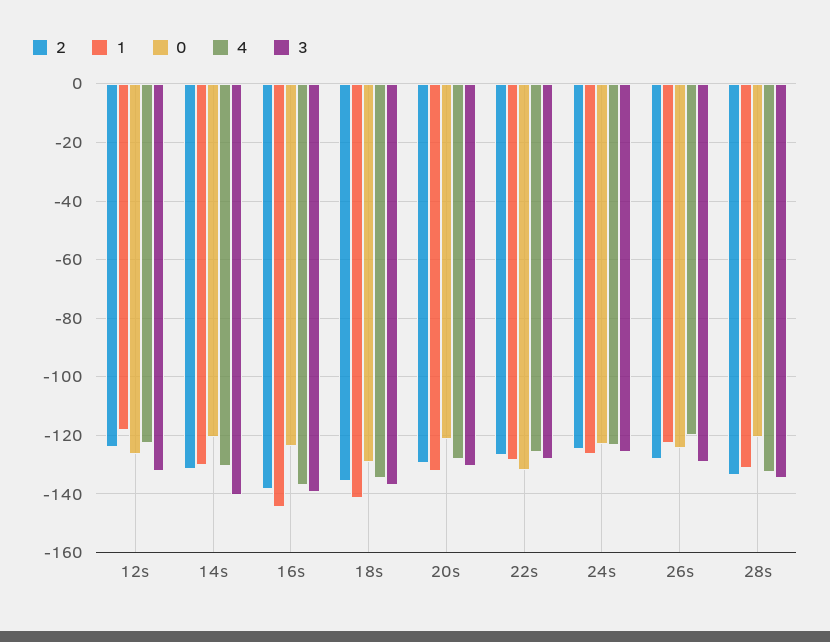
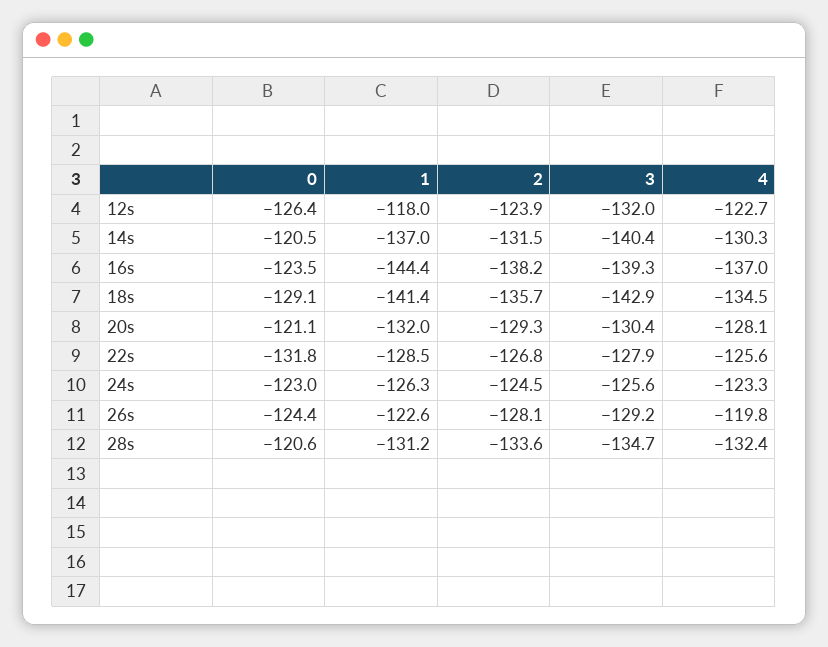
  {
    "2": {
      "12s": -123.9,
      "14s": -131.5,
      "16s": -138.2,
      "18s": -135.7,
      "20s": -129.3,
      "22s": -126.8,
      "24s": -124.5,
      "26s": -128.1,
      "28s": -133.6
    },
    "1": {
      "12s": -118,
-     "14s": -130,
+     "14s": -137,
      "16s": -144.4,
      "18s": -141.4,
      "20s": -132,
      "22s": -128.5,
      "24s": -126.3,
      "26s": -122.6,
      "28s": -131.2
    },
    "0": {
      "12s": -126.4,
      "14s": -120.5,
      "16s": -123.5,
      "18s": -129.1,
      "20s": -121.1,
      "22s": -131.8,
      "24s": -123,
      "26s": -124.4,
      "28s": -120.6
    },
    "4": {
      "12s": -122.7,
      "14s": -130.3,
      "16s": -137,
      "18s": -134.5,
      "20s": -128.1,
      "22s": -125.6,
      "24s": -123.3,
      "26s": -119.8,
      "28s": -132.4
    },
    "3": {
      "12s": -132,
      "14s": -140.4,
      "16s": -139.3,
-     "18s": -137.5,
+     "18s": -142.9,
      "20s": -130.4,
      "22s": -127.9,
      "24s": -125.6,
      "26s": -129.2,
      "28s": -134.7
    }
  }

